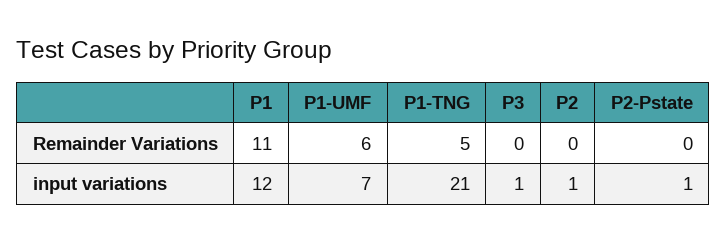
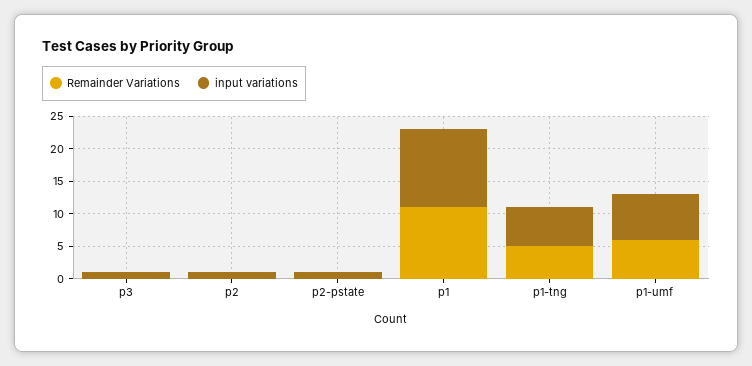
  {
    "Remainder Variations": {
      "P1": 11,
      "P1-UMF": 6,
      "P1-TNG": 5,
      "P3": 0,
      "P2": 0,
      "P2-Pstate": 0
    },
    "input variations": {
      "P1": 12,
      "P1-UMF": 7,
-     "P1-TNG": 21,
+     "P1-TNG": 5,
      "P3": 1,
      "P2": 1,
      "P2-Pstate": 1
    }
  }

